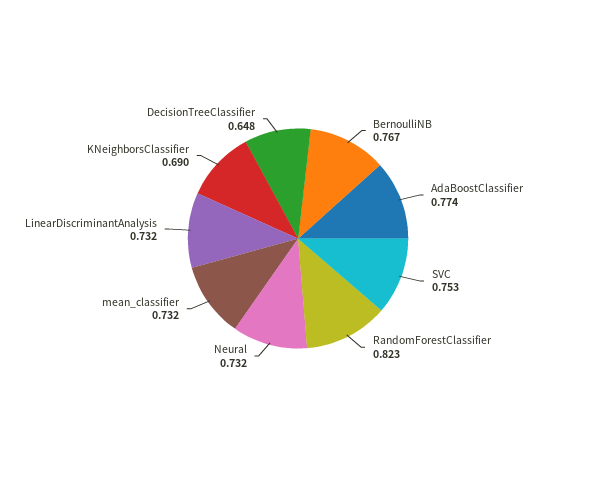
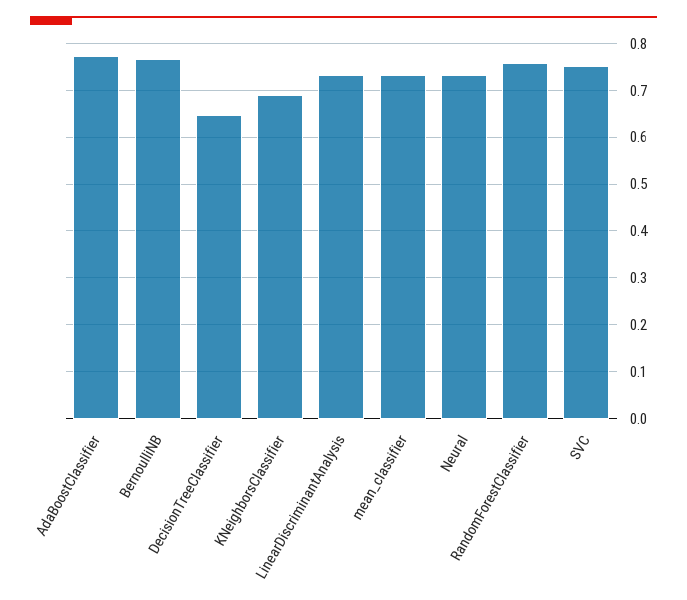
  {
    "BernoulliNB": 0.767,
    "AdaBoostClassifier": 0.774,
    "SVC": 0.753,
-   "RandomForestClassifier": 0.823,
+   "RandomForestClassifier": 0.76,
    "Neural": 0.732,
    "mean_classifier": 0.732,
    "LinearDiscriminantAnalysis": 0.732,
    "KNeighborsClassifier": 0.69,
    "DecisionTreeClassifier": 0.648
  }

